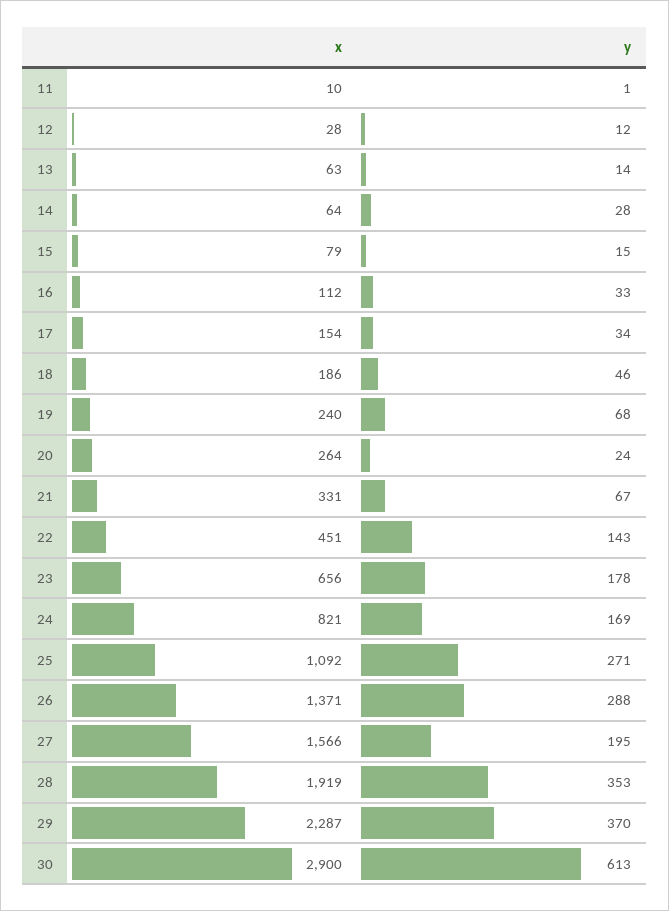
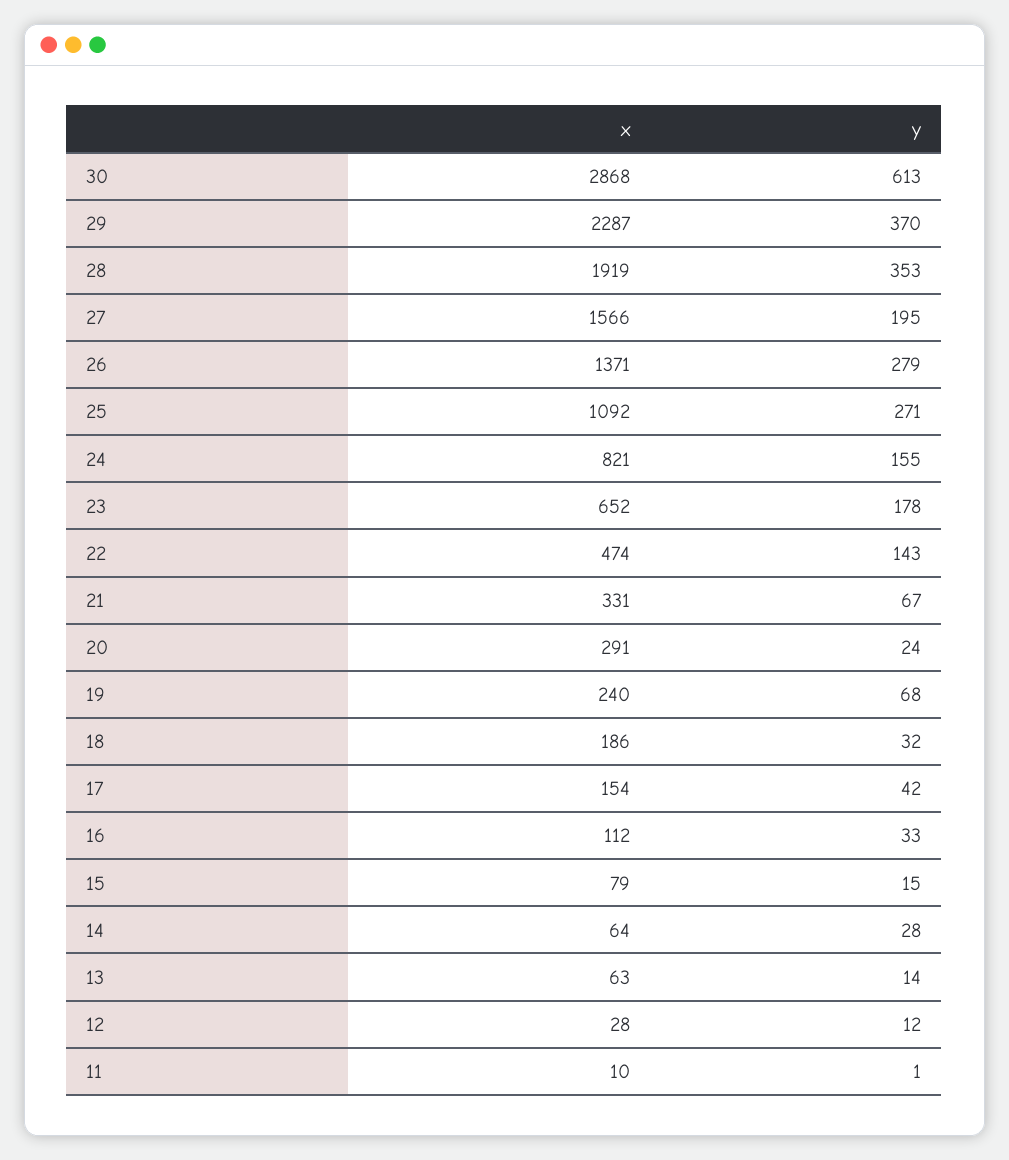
  {
    "x": {
      "11": 10,
      "12": 28,
      "13": 63,
      "14": 64,
      "15": 79,
      "16": 112,
      "17": 154,
      "18": 186,
      "19": 240,
-     "20": 264,
+     "20": 291,
      "21": 331,
-     "22": 451,
+     "22": 474,
-     "23": 656,
+     "23": 652,
      "24": 821,
      "25": 1092,
      "26": 1371,
      "27": 1566,
      "28": 1919,
      "29": 2287,
-     "30": 2900
+     "30": 2868
    },
    "y": {
      "11": 1,
      "12": 12,
      "13": 14,
      "14": 28,
      "15": 15,
      "16": 33,
-     "17": 34,
+     "17": 42,
-     "18": 46,
+     "18": 32,
      "19": 68,
      "20": 24,
      "21": 67,
      "22": 143,
      "23": 178,
-     "24": 169,
+     "24": 155,
      "25": 271,
-     "26": 288,
+     "26": 279,
      "27": 195,
      "28": 353,
      "29": 370,
      "30": 613
    }
  }

